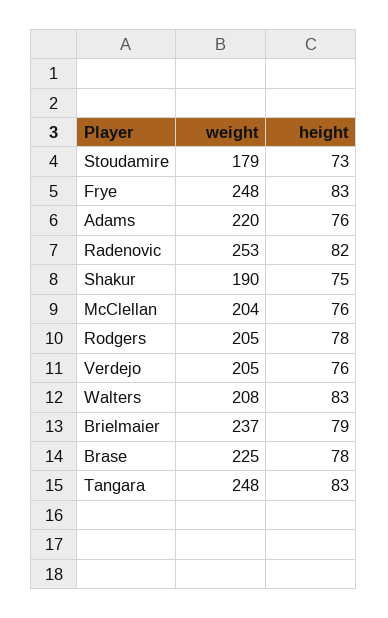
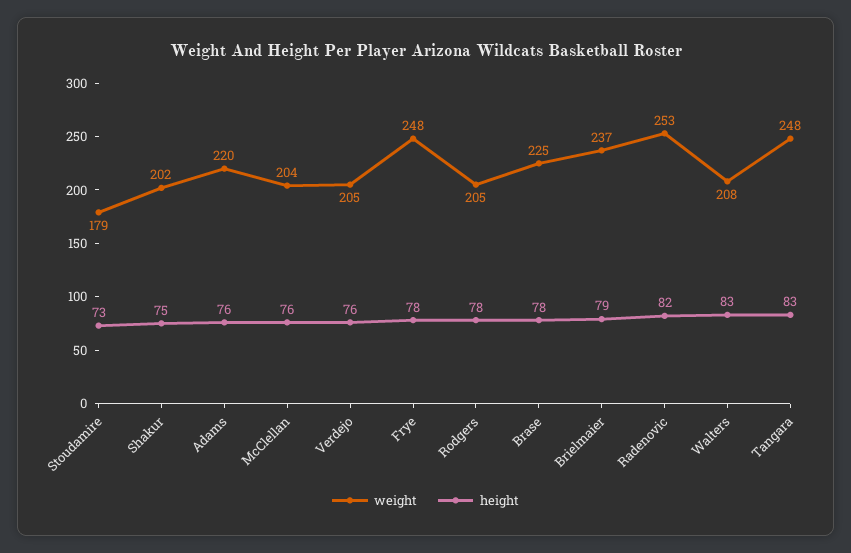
  {
    "weight": {
      "Stoudamire": 179,
      "Frye": 248,
      "Adams": 220,
      "Radenovic": 253,
-     "Shakur": 190,
+     "Shakur": 202,
      "McClellan": 204,
      "Rodgers": 205,
      "Verdejo": 205,
      "Walters": 208,
      "Brielmaier": 237,
      "Brase": 225,
      "Tangara": 248
    },
    "height": {
      "Stoudamire": 73,
-     "Frye": 83,
+     "Frye": 78,
      "Adams": 76,
      "Radenovic": 82,
      "Shakur": 75,
      "McClellan": 76,
      "Rodgers": 78,
      "Verdejo": 76,
      "Walters": 83,
      "Brielmaier": 79,
      "Brase": 78,
      "Tangara": 83
    }
  }

